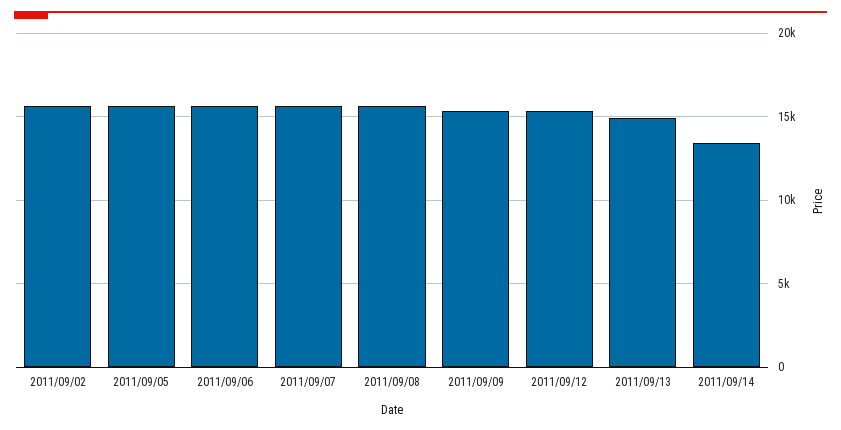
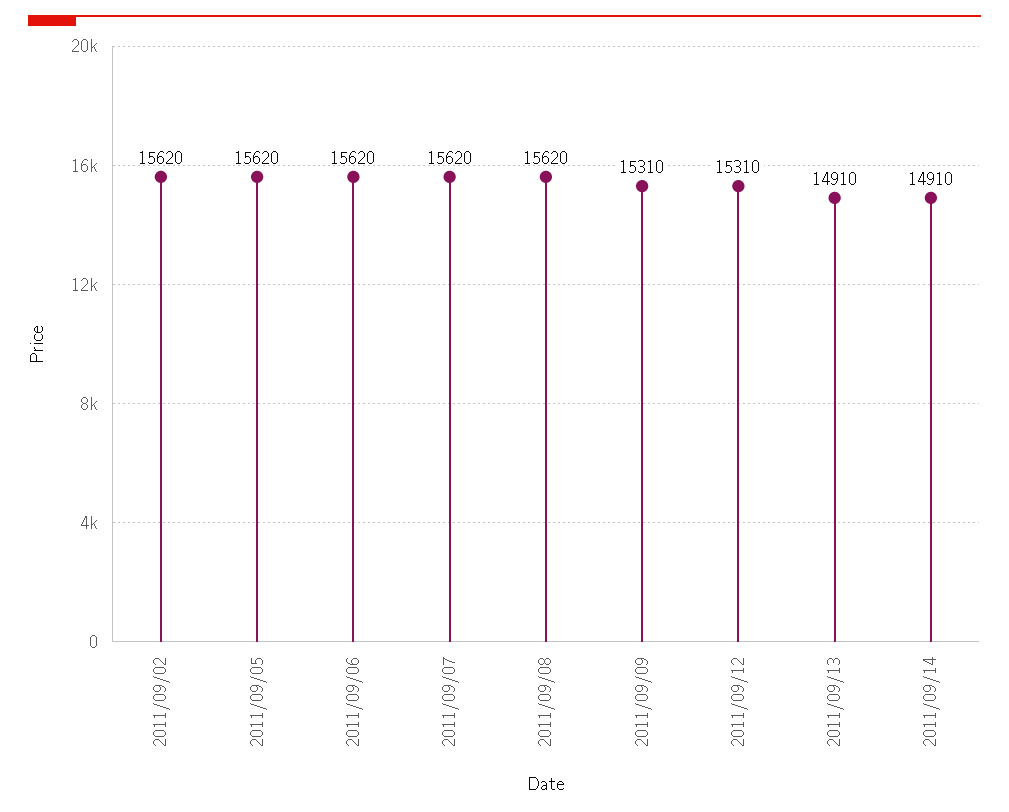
  {
    "2011/09/02": 15620,
    "2011/09/05": 15620,
    "2011/09/06": 15620,
    "2011/09/07": 15620,
    "2011/09/08": 15620,
    "2011/09/09": 15310,
    "2011/09/12": 15310,
    "2011/09/13": 14910,
-   "2011/09/14": 13500
+   "2011/09/14": 14910
  }

